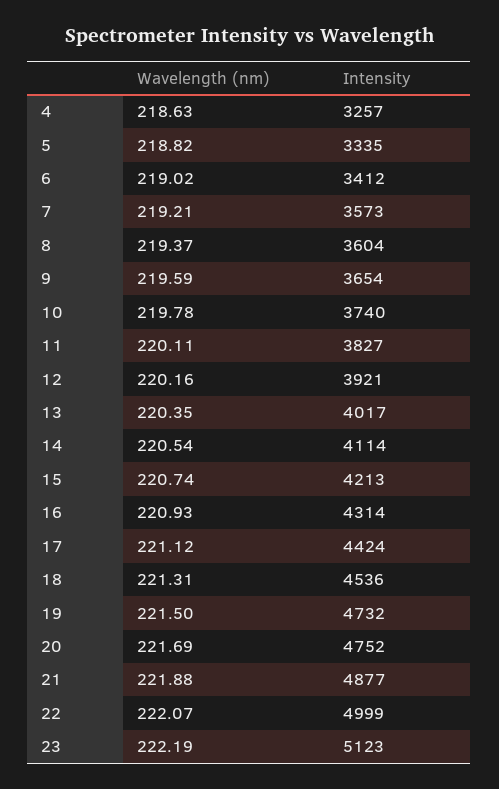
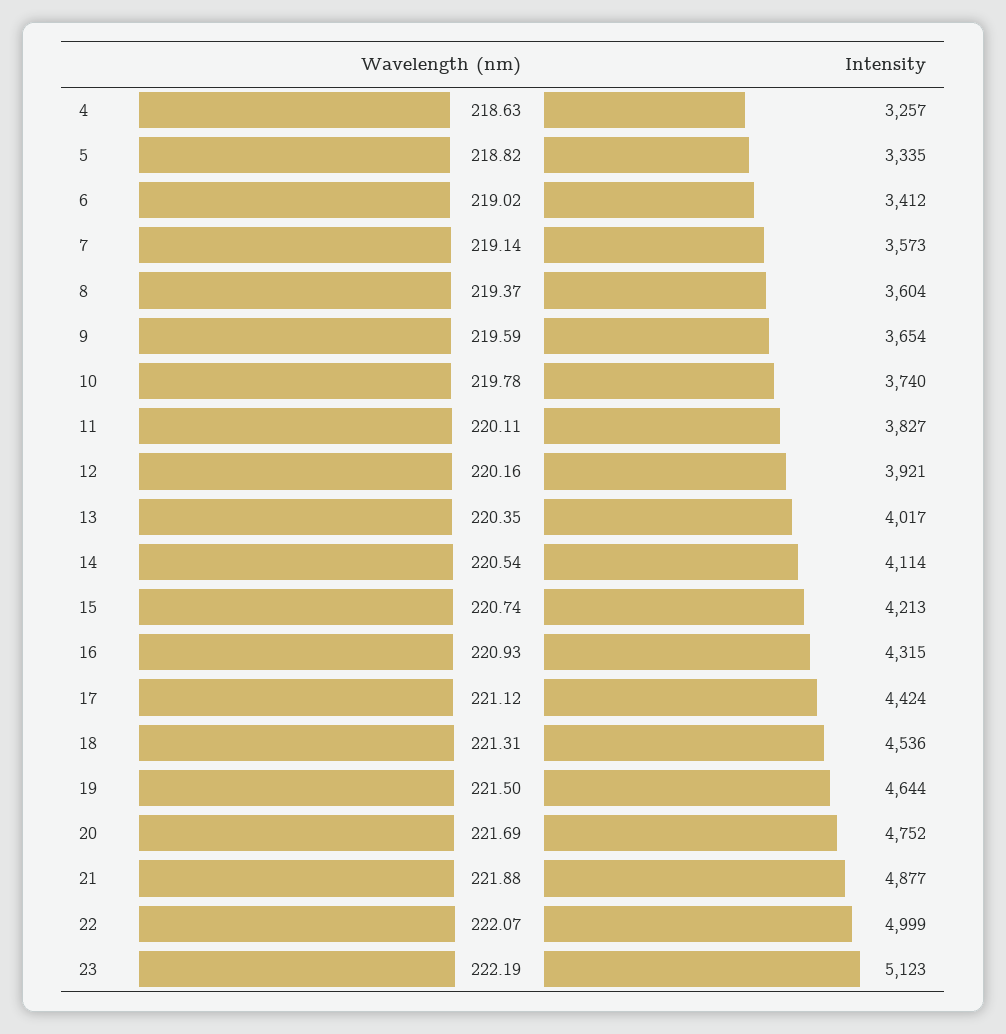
  {
    "Wavelength (nm)": {
      "4": 218.63,
      "5": 218.82,
      "6": 219.02,
-     "7": 219.21,
+     "7": 219.14,
      "8": 219.37,
      "9": 219.59,
      "10": 219.78,
      "11": 220.11,
      "12": 220.16,
      "13": 220.35,
      "14": 220.54,
      "15": 220.74,
      "16": 220.93,
      "17": 221.12,
      "18": 221.31,
      "19": 221.5,
      "20": 221.69,
      "21": 221.88,
      "22": 222.07,
      "23": 222.19
    },
    "Intensity": {
      "4": 3257,
      "5": 3335,
      "6": 3412,
      "7": 3573,
      "8": 3604,
      "9": 3654,
      "10": 3740,
      "11": 3827,
      "12": 3921,
      "13": 4017,
      "14": 4114,
      "15": 4213,
-     "16": 4314,
+     "16": 4315,
      "17": 4424,
      "18": 4536,
-     "19": 4732,
+     "19": 4644,
      "20": 4752,
      "21": 4877,
      "22": 4999,
      "23": 5123
    }
  }

